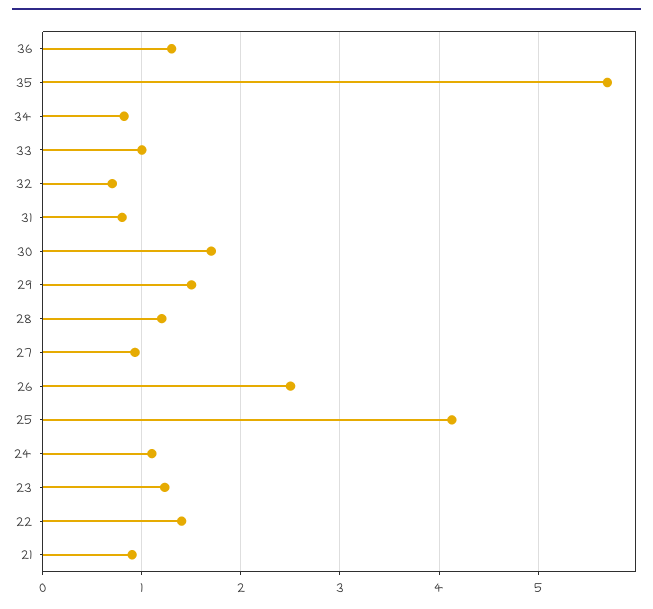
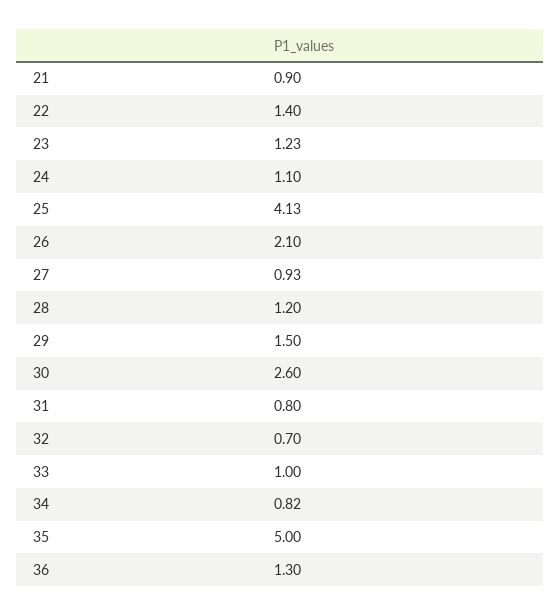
  {
    "36": 1.3,
-   "35": 5.7,
+   "35": 5,
    "34": 0.82,
    "33": 1,
    "32": 0.7,
    "31": 0.8,
-   "30": 1.7,
+   "30": 2.6,
    "29": 1.5,
    "28": 1.2,
    "27": 0.93,
-   "26": 2.5,
+   "26": 2.1,
    "25": 4.13,
    "24": 1.1,
    "23": 1.23,
    "22": 1.4,
    "21": 0.9
  }

